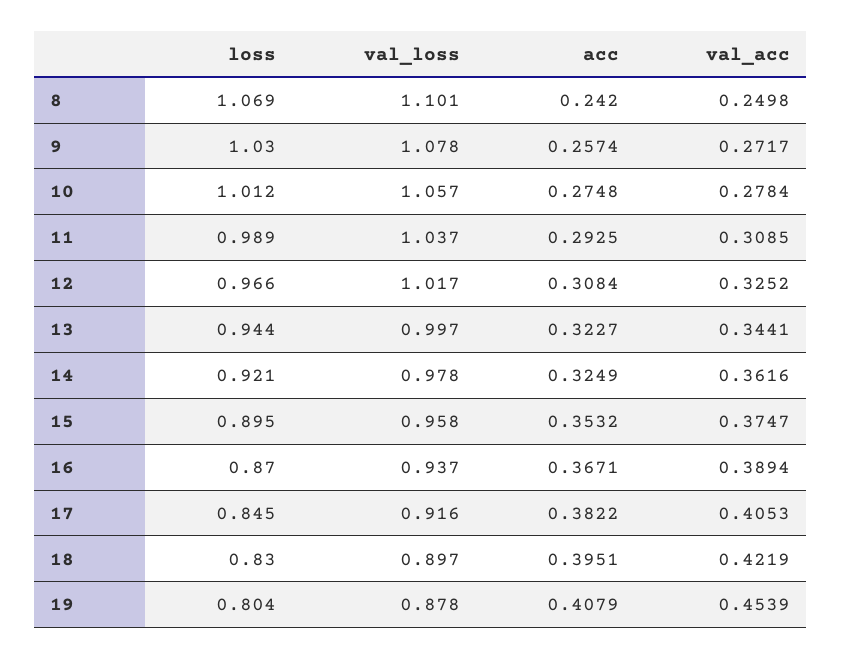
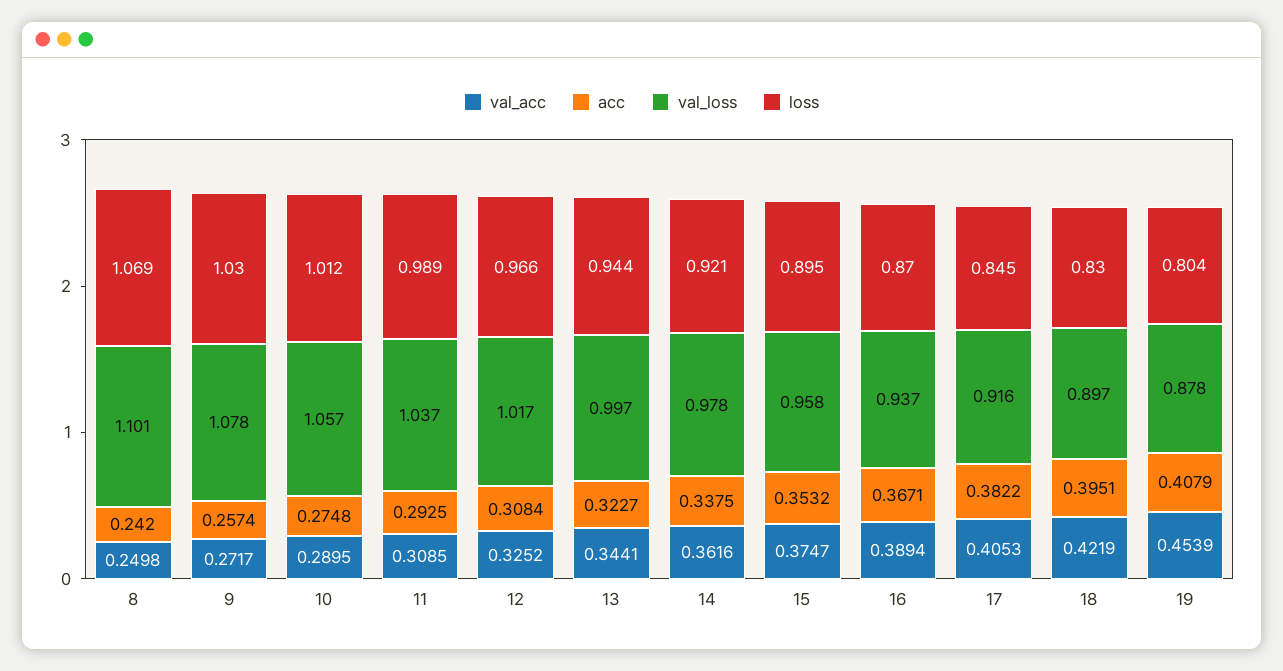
  {
    "loss": {
      "8": 1.069,
      "9": 1.03,
      "10": 1.012,
      "11": 0.989,
      "12": 0.966,
      "13": 0.944,
      "14": 0.921,
      "15": 0.895,
      "16": 0.87,
      "17": 0.845,
      "18": 0.83,
      "19": 0.804
    },
    "val_loss": {
      "8": 1.101,
      "9": 1.078,
      "10": 1.057,
      "11": 1.037,
      "12": 1.017,
      "13": 0.997,
      "14": 0.978,
      "15": 0.958,
      "16": 0.937,
      "17": 0.916,
      "18": 0.897,
      "19": 0.878
    },
    "acc": {
      "8": 0.242,
      "9": 0.2574,
      "10": 0.2748,
      "11": 0.2925,
      "12": 0.3084,
      "13": 0.3227,
-     "14": 0.3249,
+     "14": 0.3375,
      "15": 0.3532,
      "16": 0.3671,
      "17": 0.3822,
      "18": 0.3951,
      "19": 0.4079
    },
    "val_acc": {
      "8": 0.2498,
      "9": 0.2717,
-     "10": 0.2784,
+     "10": 0.2895,
      "11": 0.3085,
      "12": 0.3252,
      "13": 0.3441,
      "14": 0.3616,
      "15": 0.3747,
      "16": 0.3894,
      "17": 0.4053,
      "18": 0.4219,
      "19": 0.4539
    }
  }

